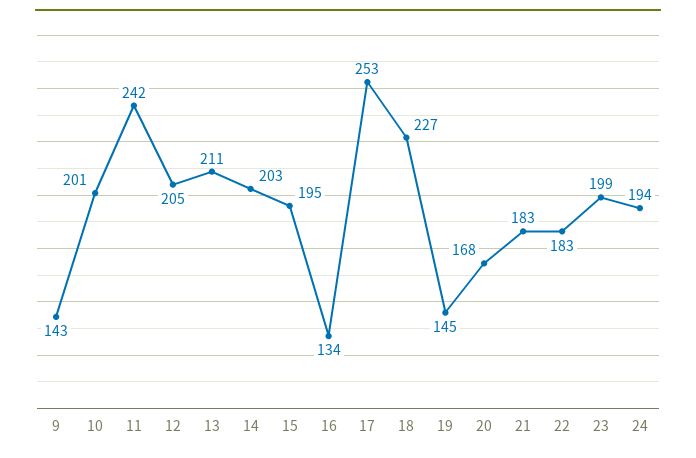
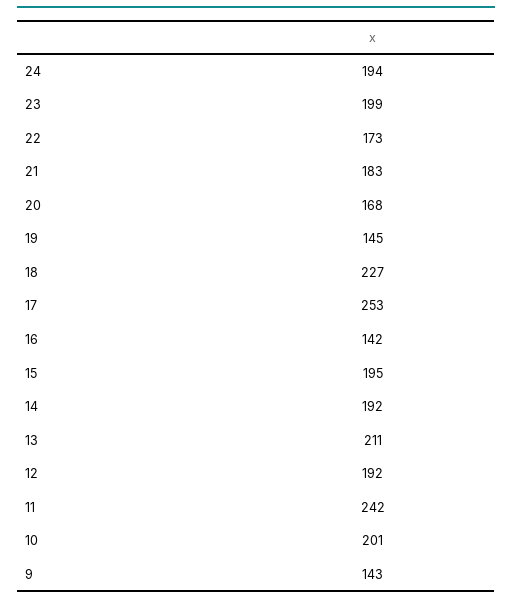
  {
    "9": 143,
    "10": 201,
    "11": 242,
-   "12": 205,
+   "12": 192,
    "13": 211,
-   "14": 203,
+   "14": 192,
    "15": 195,
-   "16": 134,
+   "16": 142,
    "17": 253,
    "18": 227,
    "19": 145,
    "20": 168,
    "21": 183,
-   "22": 183,
+   "22": 173,
    "23": 199,
    "24": 194
  }

